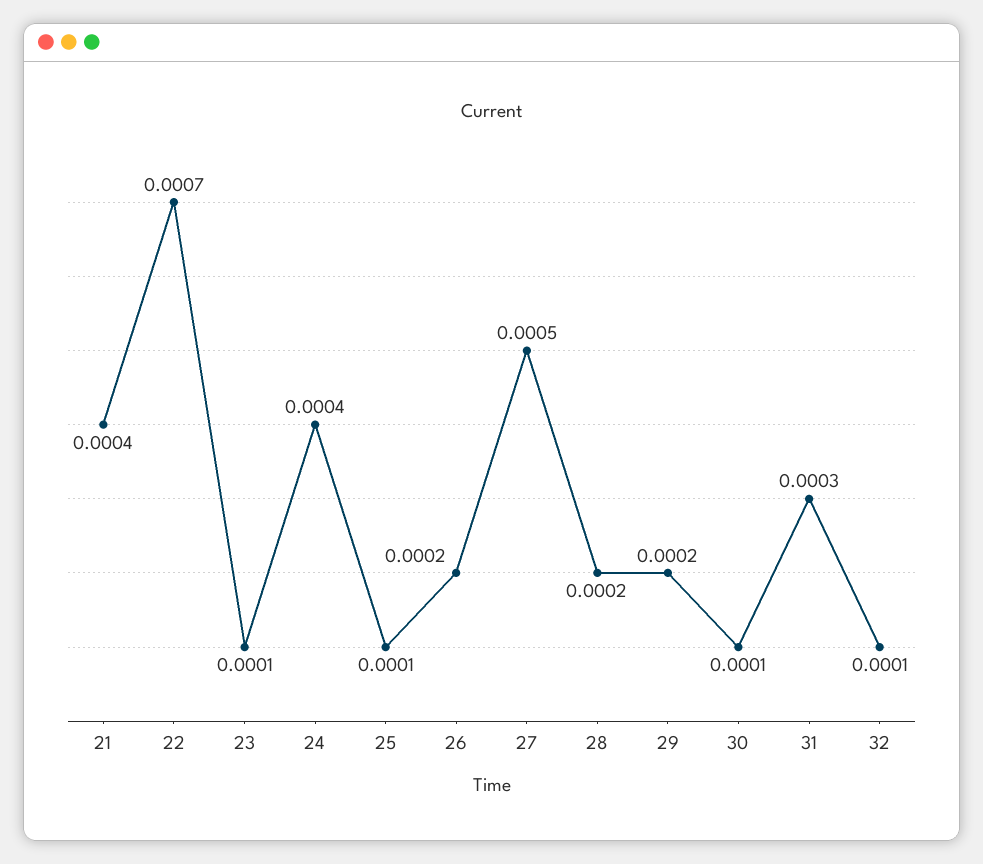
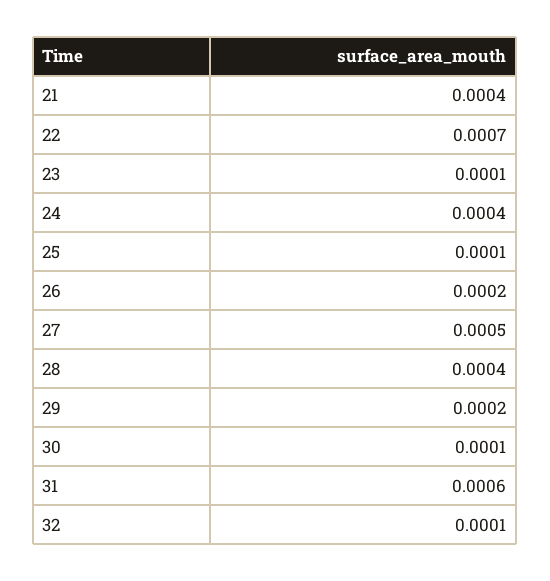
  {
    "21": 0.0004,
    "22": 0.0007,
    "23": 0.0001,
    "24": 0.0004,
    "25": 0.0001,
    "26": 0.0002,
    "27": 0.0005,
-   "28": 0.0002,
+   "28": 0.0004,
    "29": 0.0002,
    "30": 0.0001,
-   "31": 0.0003,
+   "31": 0.0006,
    "32": 0.0001
  }

